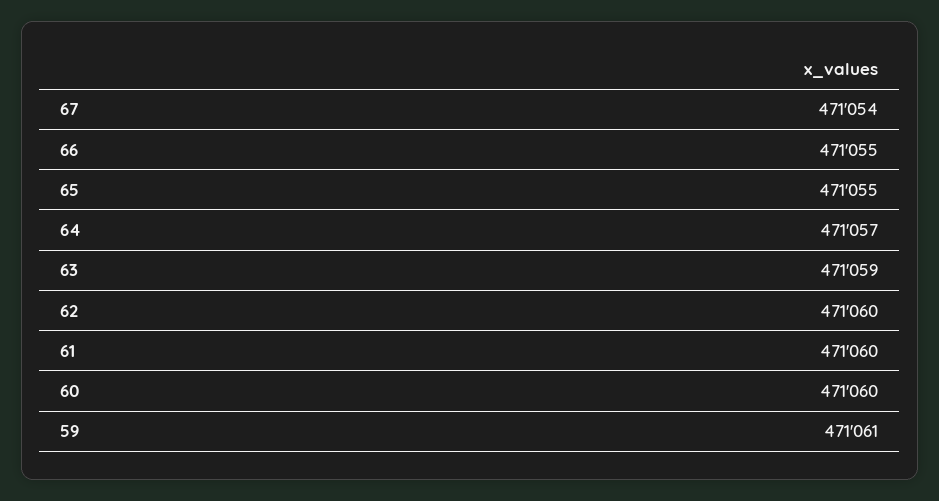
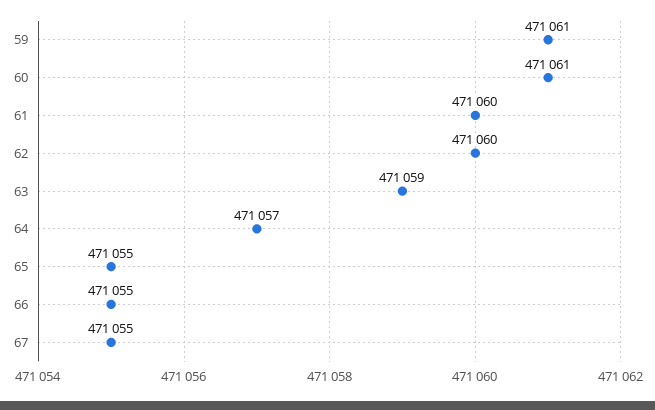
  {
-   "67": 471054,
+   "67": 471055,
    "66": 471055,
    "65": 471055,
    "64": 471057,
    "63": 471059,
    "62": 471060,
    "61": 471060,
-   "60": 471060,
+   "60": 471061,
    "59": 471061
  }

